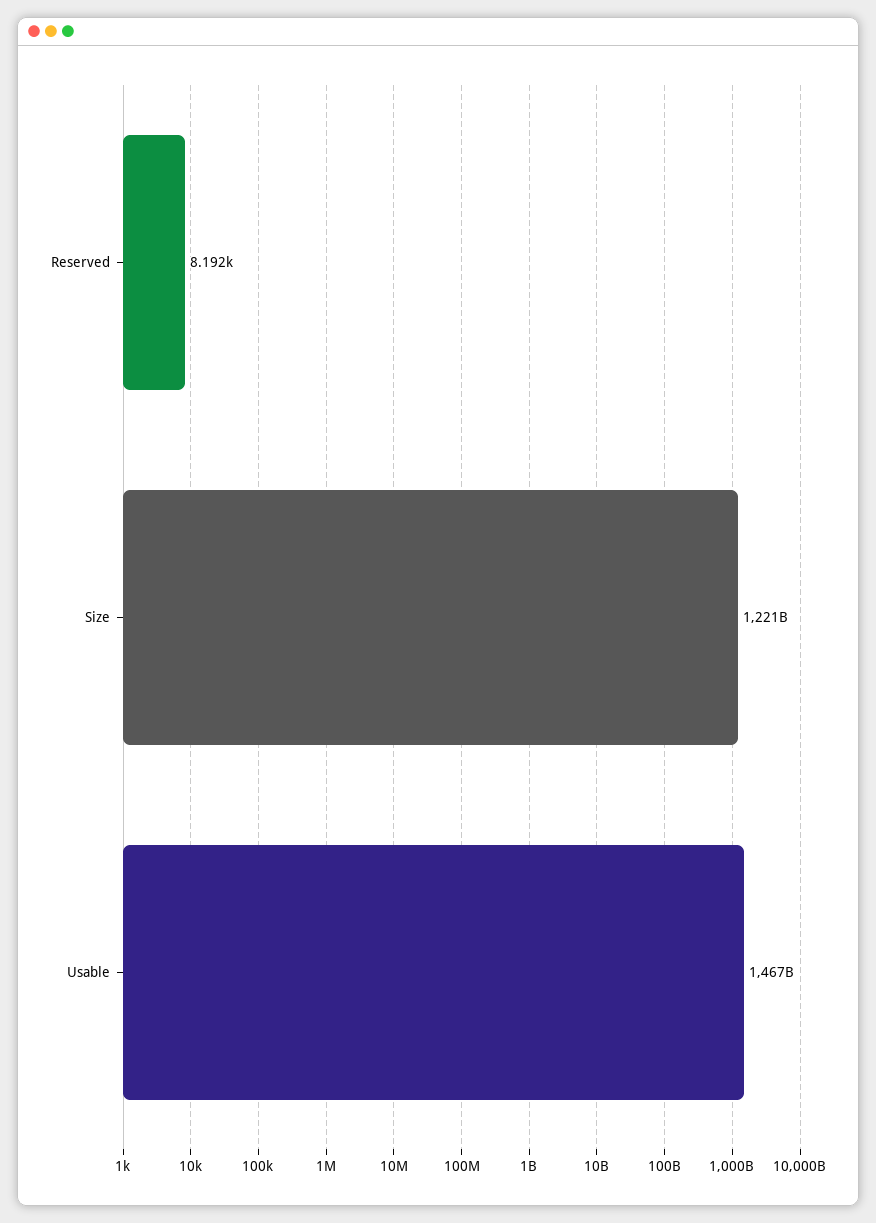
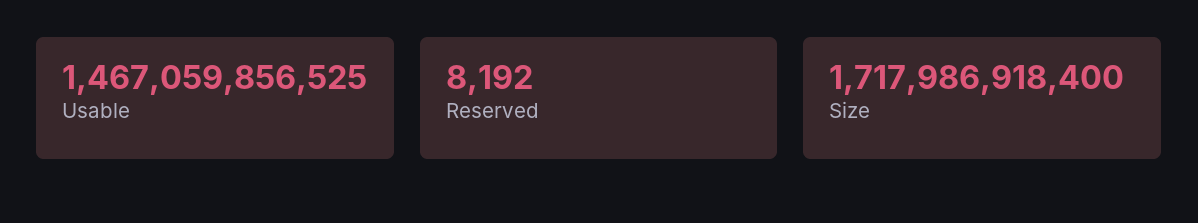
  {
    "Reserved": 8192,
-   "Size": 1221000000000,
+   "Size": 1717986918400,
    "Usable": 1467059856525
  }

